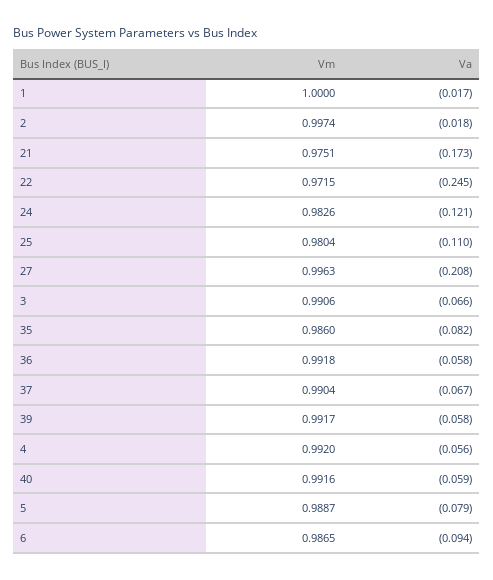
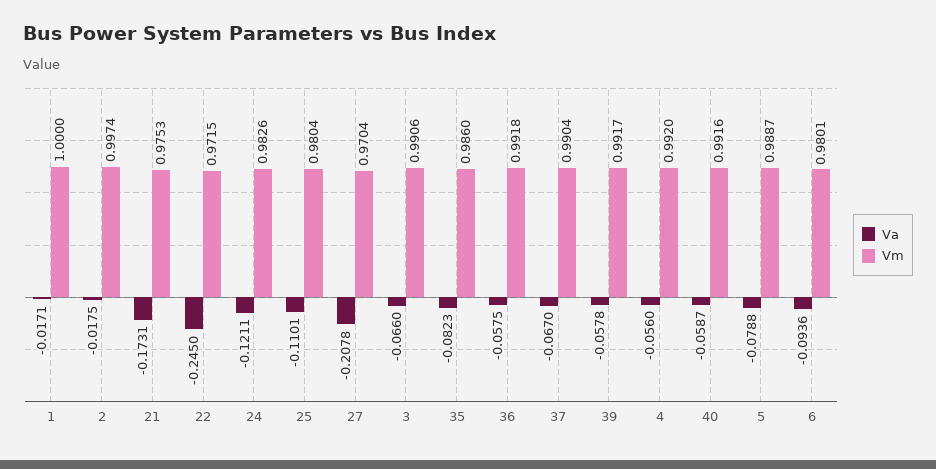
  {
    "Vm": {
      "1": 1,
      "2": 0.9974,
-     "21": 0.9751,
+     "21": 0.9753,
      "22": 0.9715,
      "24": 0.9826,
      "25": 0.9804,
-     "27": 0.9963,
+     "27": 0.9704,
      "3": 0.9906,
      "35": 0.986,
      "36": 0.9918,
      "37": 0.9904,
      "39": 0.9917,
      "4": 0.992,
      "40": 0.9916,
      "5": 0.9887,
-     "6": 0.9865
+     "6": 0.9801
    },
    "Va": {
      "1": -0.0171,
      "2": -0.0175,
      "21": -0.1731,
      "22": -0.245,
      "24": -0.1211,
      "25": -0.1101,
      "27": -0.2078,
      "3": -0.066,
      "35": -0.0823,
      "36": -0.0575,
      "37": -0.067,
      "39": -0.0578,
      "4": -0.056,
      "40": -0.0587,
      "5": -0.0788,
      "6": -0.0936
    }
  }

